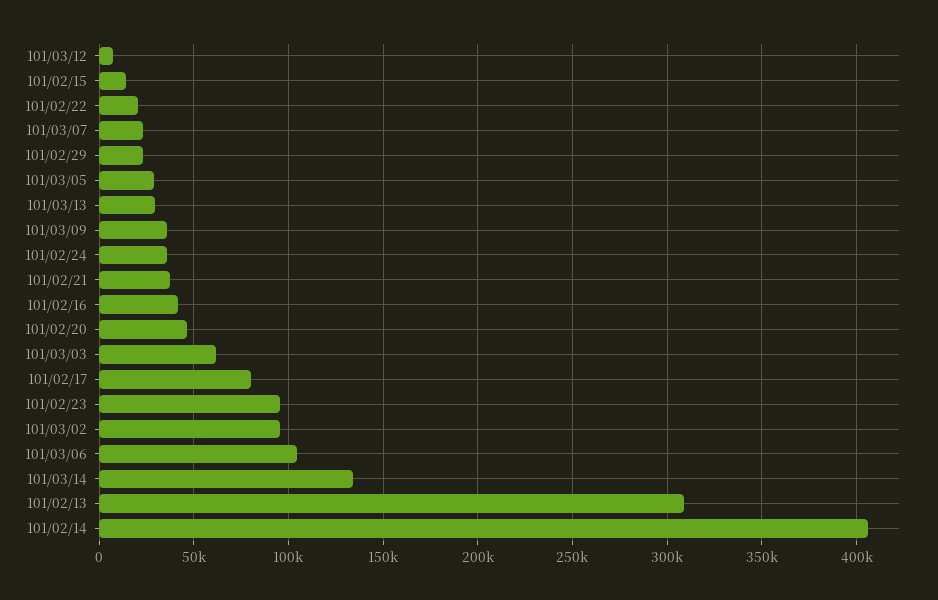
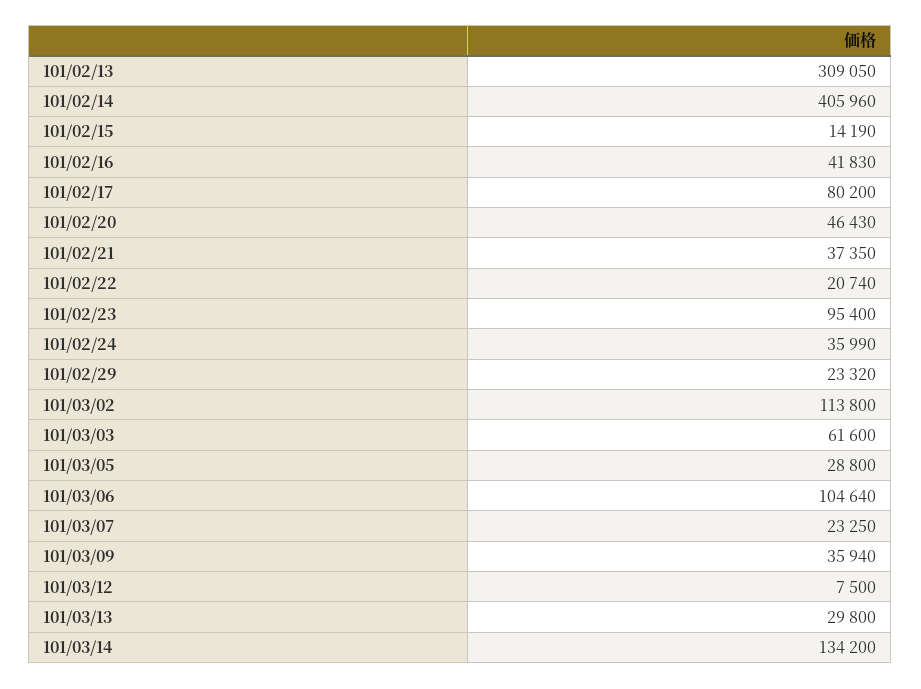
  {
    "101/03/12": 7500,
    "101/02/15": 14190,
    "101/02/22": 20740,
    "101/03/07": 23250,
    "101/02/29": 23320,
    "101/03/05": 28800,
    "101/03/13": 29800,
    "101/03/09": 35940,
    "101/02/24": 35990,
    "101/02/21": 37350,
    "101/02/16": 41830,
    "101/02/20": 46430,
    "101/03/03": 61600,
    "101/02/17": 80200,
    "101/02/23": 95400,
-   "101/03/02": 95000,
+   "101/03/02": 113800,
    "101/03/06": 104640,
    "101/03/14": 134200,
    "101/02/13": 309050,
    "101/02/14": 405960
  }

